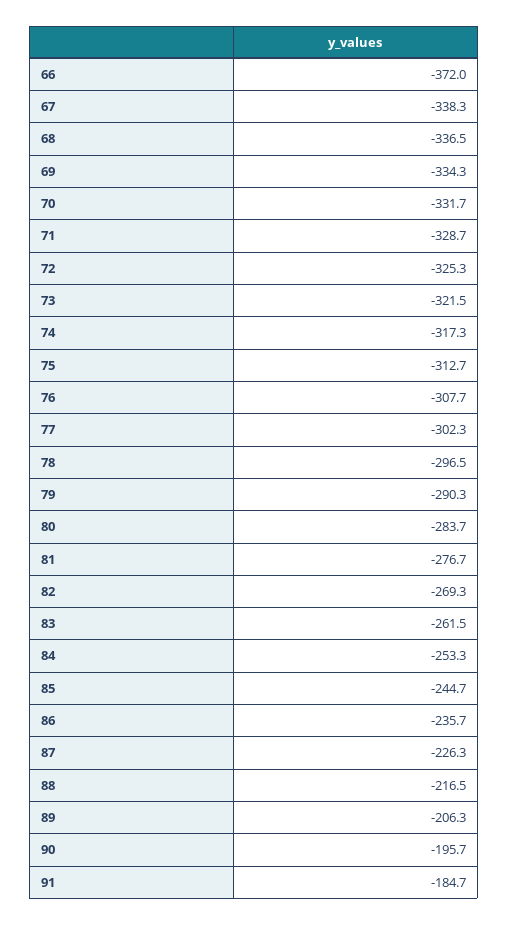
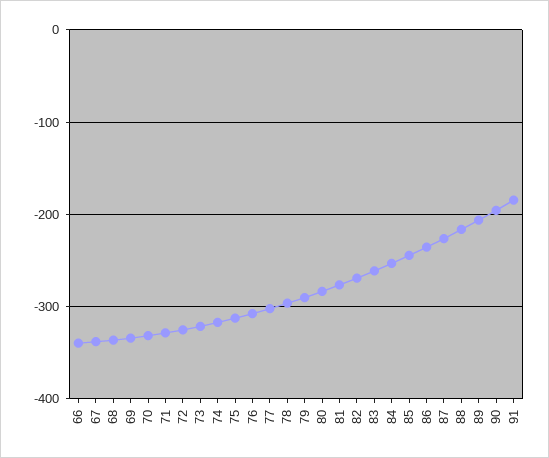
  {
-   "66": -372,
+   "66": -340,
    "67": -338.3,
    "68": -336.5,
    "69": -334.3,
    "70": -331.7,
    "71": -328.7,
    "72": -325.3,
    "73": -321.5,
    "74": -317.3,
    "75": -312.7,
    "76": -307.7,
    "77": -302.3,
    "78": -296.5,
    "79": -290.3,
    "80": -283.7,
    "81": -276.7,
    "82": -269.3,
    "83": -261.5,
    "84": -253.3,
    "85": -244.7,
    "86": -235.7,
    "87": -226.3,
    "88": -216.5,
    "89": -206.3,
    "90": -195.7,
    "91": -184.7
  }

